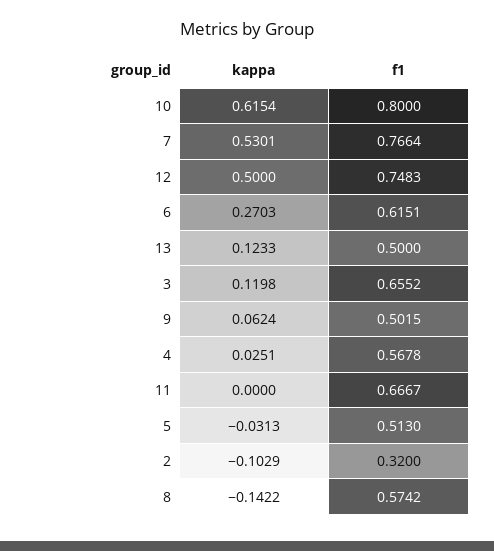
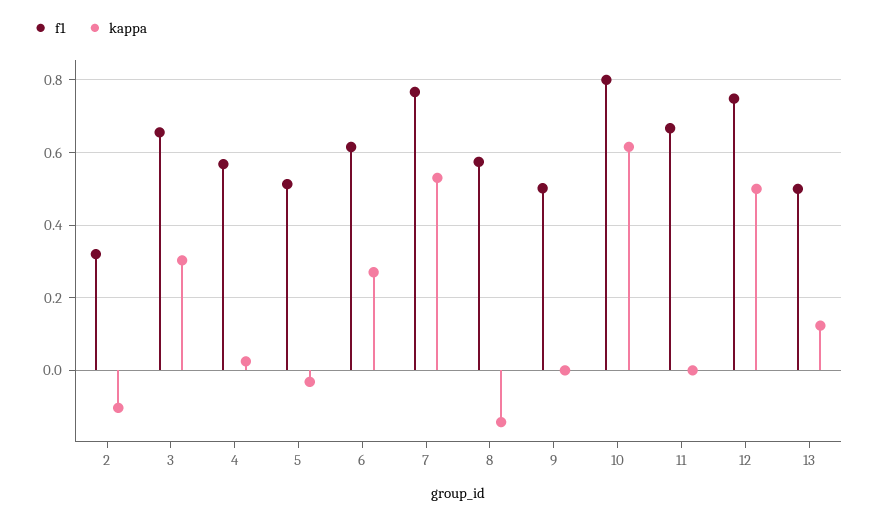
  {
    "kappa": {
      "10": 0.6154,
      "7": 0.5301,
      "12": 0.5,
      "6": 0.2703,
      "13": 0.1233,
-     "3": 0.1198,
+     "3": 0.3,
-     "9": 0.0624,
+     "9": 0,
      "4": 0.0251,
      "11": 0,
      "5": -0.0313,
      "2": -0.1029,
      "8": -0.1422
    },
    "f1": {
      "10": 0.8,
      "7": 0.7664,
      "12": 0.7483,
      "6": 0.6151,
      "13": 0.5,
      "3": 0.6552,
      "9": 0.5015,
      "4": 0.5678,
      "11": 0.6667,
      "5": 0.513,
      "2": 0.32,
      "8": 0.5742
    }
  }

